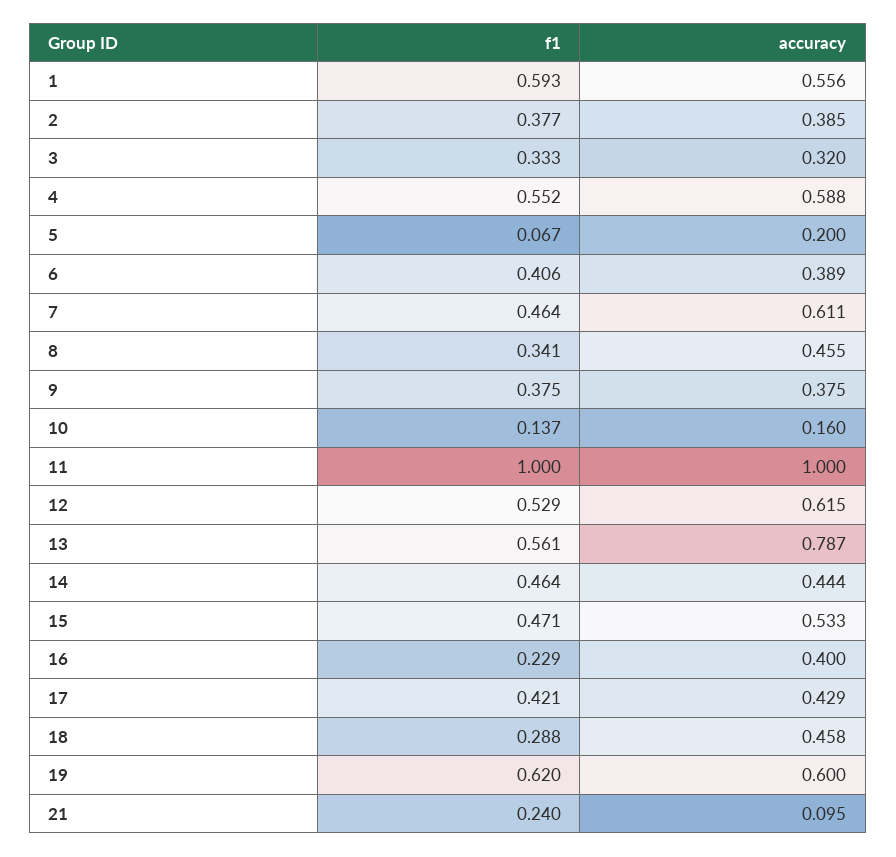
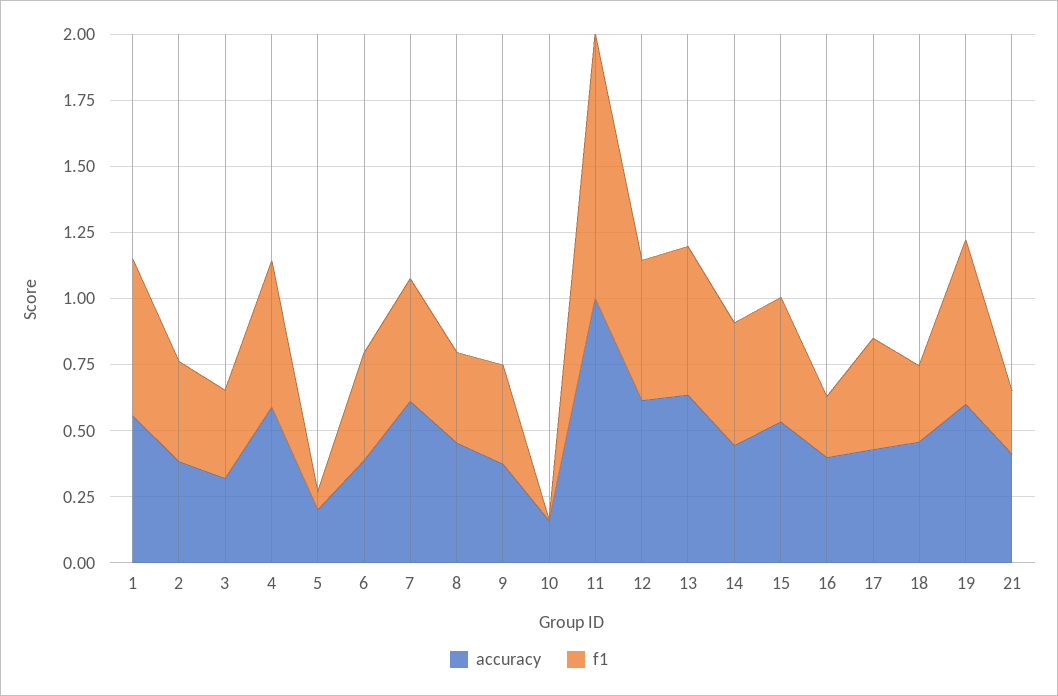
  {
    "f1": {
      "1": 0.593,
      "2": 0.377,
      "3": 0.333,
      "4": 0.552,
      "5": 0.067,
      "6": 0.406,
      "7": 0.464,
      "8": 0.341,
      "9": 0.375,
-     "10": 0.137,
+     "10": 0,
      "11": 1,
      "12": 0.529,
      "13": 0.561,
      "14": 0.464,
      "15": 0.471,
      "16": 0.229,
      "17": 0.421,
      "18": 0.288,
      "19": 0.62,
      "21": 0.24
    },
    "accuracy": {
      "1": 0.556,
      "2": 0.385,
      "3": 0.32,
      "4": 0.588,
      "5": 0.2,
      "6": 0.389,
      "7": 0.611,
      "8": 0.455,
      "9": 0.375,
      "10": 0.16,
      "11": 1,
      "12": 0.615,
-     "13": 0.787,
+     "13": 0.65,
      "14": 0.444,
      "15": 0.533,
      "16": 0.4,
      "17": 0.429,
      "18": 0.458,
      "19": 0.6,
-     "21": 0.095
+     "21": 0.4
    }
  }

